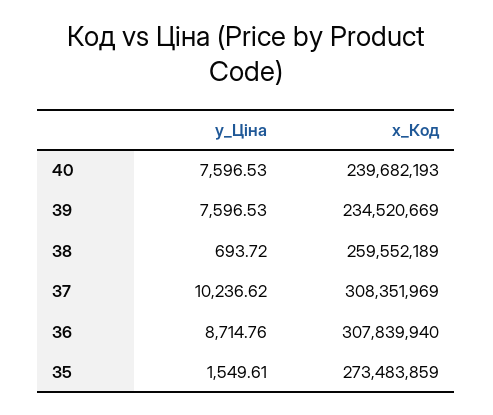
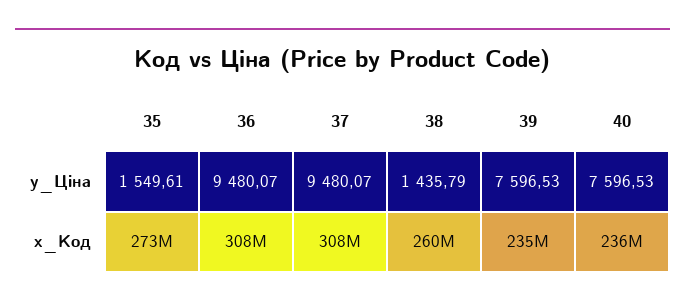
  {
    "y_Ціна": {
      "40": 7596.53,
      "39": 7596.53,
-     "38": 693.72,
+     "38": 1435.79,
-     "37": 10236.62,
+     "37": 9480.07,
-     "36": 8714.76,
+     "36": 9480.07,
      "35": 1549.61
    },
    "x_Код": {
-     "40": 239682193,
+     "40": 236000000,
      "39": 234520669,
      "38": 259552189,
      "37": 308351969,
      "36": 307839940,
      "35": 273483859
    }
  }

